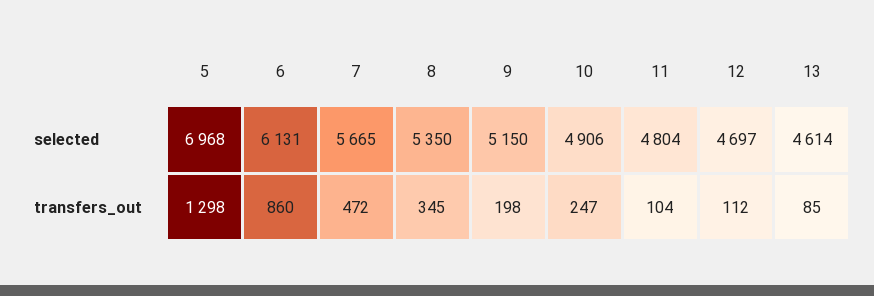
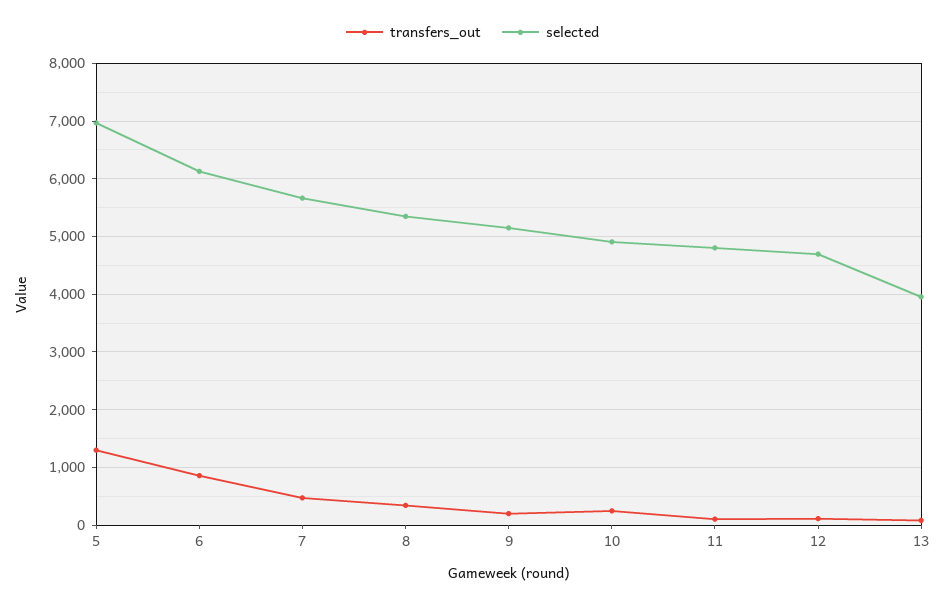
  {
    "selected": {
      "5": 6968,
      "6": 6131,
      "7": 5665,
      "8": 5350,
      "9": 5150,
      "10": 4906,
      "11": 4804,
      "12": 4697,
-     "13": 4614
+     "13": 4000
    },
    "transfers_out": {
      "5": 1298,
      "6": 860,
      "7": 472,
      "8": 345,
      "9": 198,
      "10": 247,
      "11": 104,
      "12": 112,
      "13": 85
    }
  }

